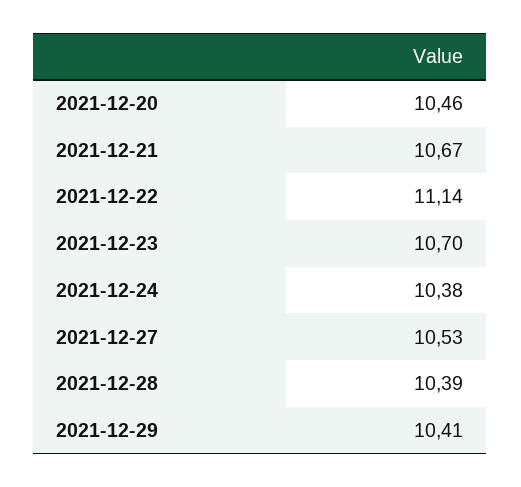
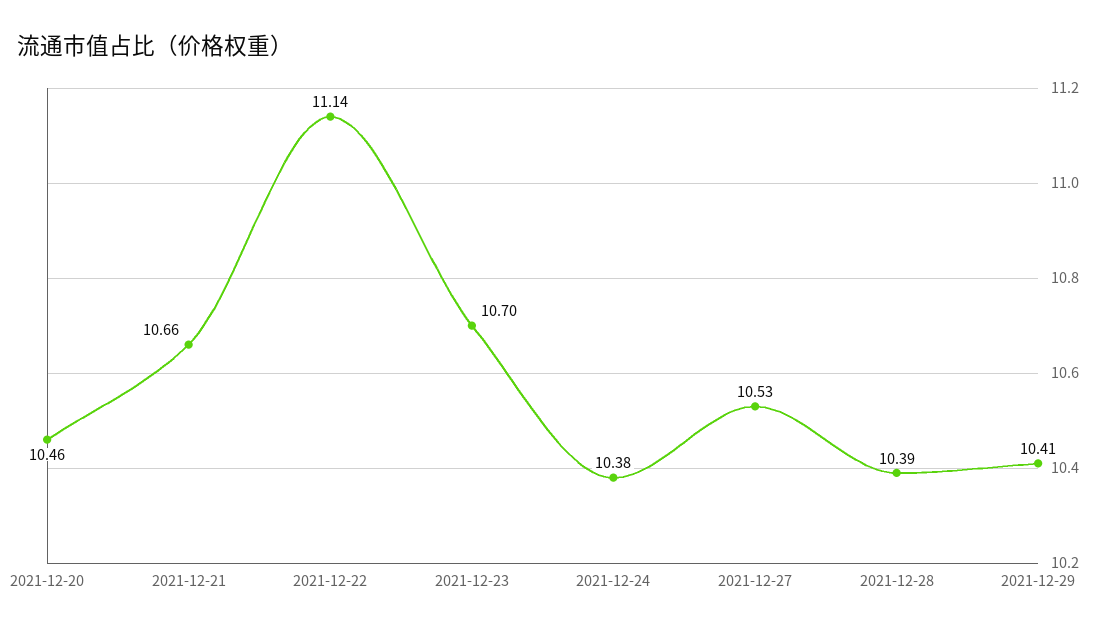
  {
    "2021-12-20": 10.46,
-   "2021-12-21": 10.67,
+   "2021-12-21": 10.66,
    "2021-12-22": 11.14,
    "2021-12-23": 10.7,
    "2021-12-24": 10.38,
    "2021-12-27": 10.53,
    "2021-12-28": 10.39,
    "2021-12-29": 10.41
  }

